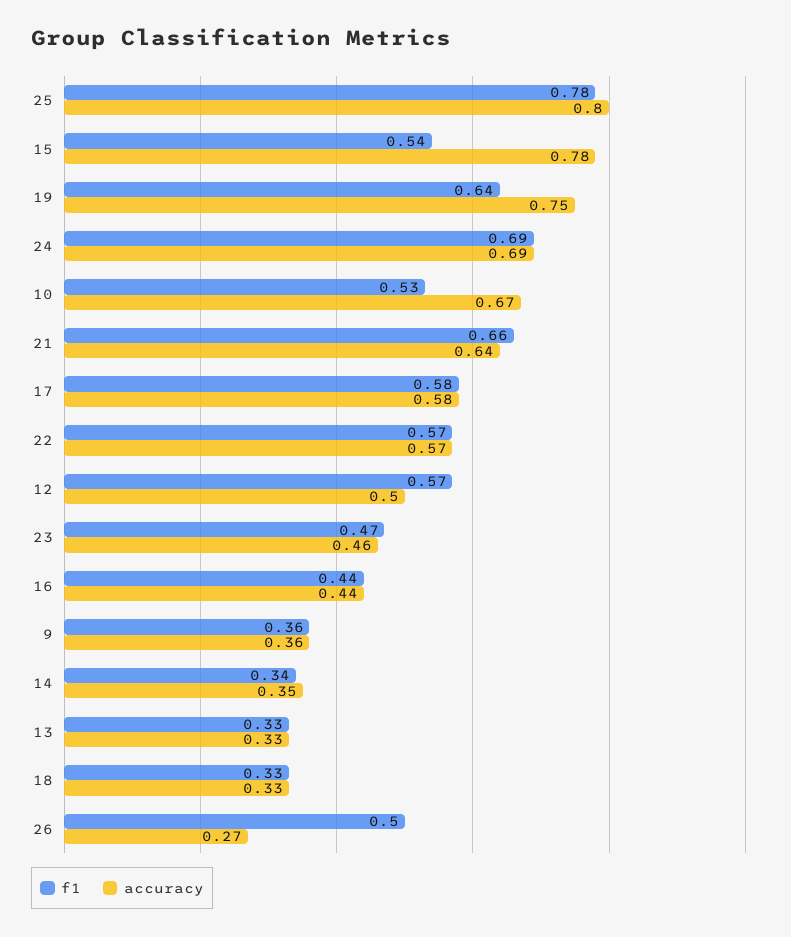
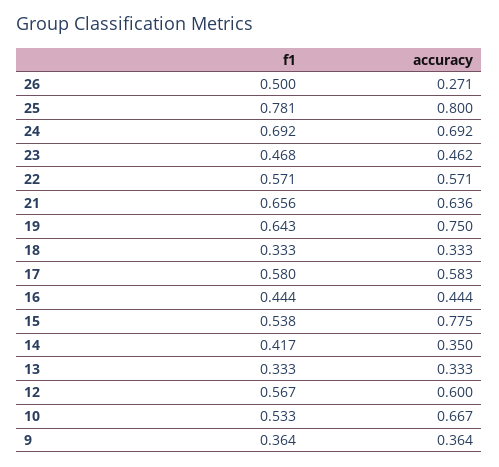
  {
    "f1": {
      "25": 0.781,
      "15": 0.538,
      "19": 0.643,
      "24": 0.692,
      "10": 0.533,
      "21": 0.656,
      "17": 0.58,
      "22": 0.571,
      "12": 0.567,
      "23": 0.468,
      "16": 0.444,
      "9": 0.364,
-     "14": 0.34,
+     "14": 0.417,
      "13": 0.333,
      "18": 0.333,
      "26": 0.5
    },
    "accuracy": {
      "25": 0.8,
      "15": 0.775,
      "19": 0.75,
      "24": 0.692,
      "10": 0.667,
      "21": 0.636,
      "17": 0.583,
      "22": 0.571,
-     "12": 0.5,
+     "12": 0.6,
      "23": 0.462,
      "16": 0.444,
      "9": 0.364,
      "14": 0.35,
      "13": 0.333,
      "18": 0.333,
      "26": 0.271
    }
  }

